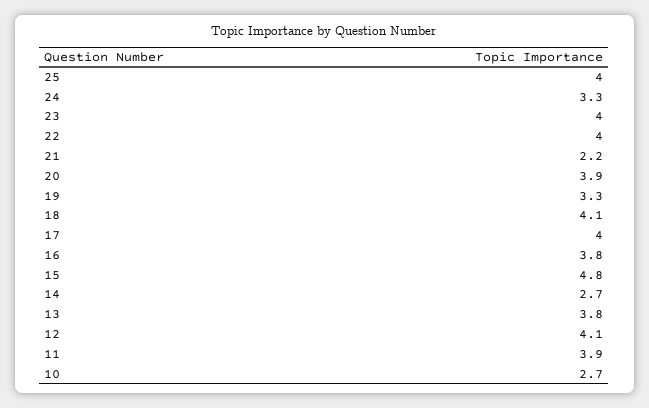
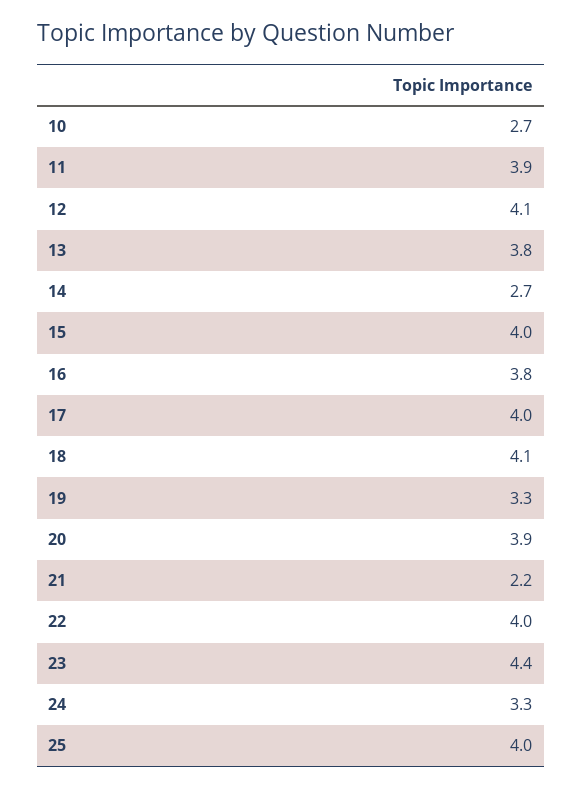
  {
    "25": 4,
    "24": 3.3,
-   "23": 4,
+   "23": 4.4,
    "22": 4,
    "21": 2.2,
    "20": 3.9,
    "19": 3.3,
    "18": 4.1,
    "17": 4,
    "16": 3.8,
-   "15": 4.8,
+   "15": 4,
    "14": 2.7,
    "13": 3.8,
    "12": 4.1,
    "11": 3.9,
    "10": 2.7
  }

